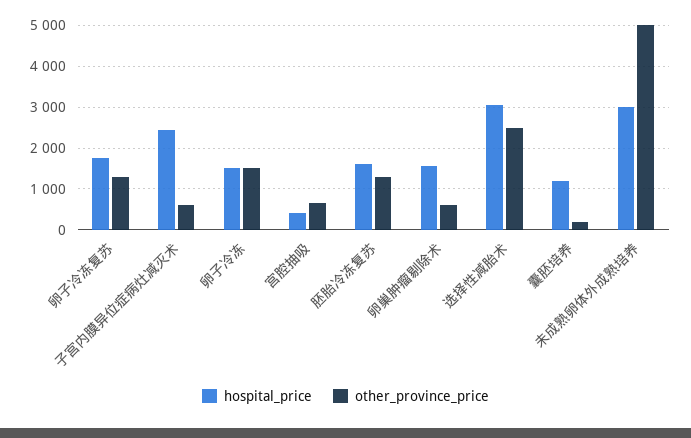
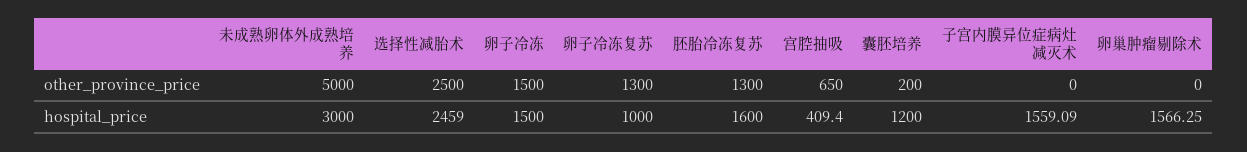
  {
    "hospital_price": {
-     "卵子冷冻复苏": 1800,
+     "卵子冷冻复苏": 1000,
-     "子宫内膜异位症病灶减灭术": 2400,
+     "子宫内膜异位症病灶减灭术": 1559.09,
      "卵子冷冻": 1500,
      "宫腔抽吸": 409.4,
      "胚胎冷冻复苏": 1600,
      "卵巢肿瘤剔除术": 1566.25,
-     "选择性减胎术": 3000,
+     "选择性减胎术": 2459,
      "囊胚培养": 1200,
      "未成熟卵体外成熟培养": 3000
    },
    "other_province_price": {
      "卵子冷冻复苏": 1300,
-     "子宫内膜异位症病灶减灭术": 600,
+     "子宫内膜异位症病灶减灭术": 0,
      "卵子冷冻": 1500,
      "宫腔抽吸": 650,
      "胚胎冷冻复苏": 1300,
-     "卵巢肿瘤剔除术": 600,
+     "卵巢肿瘤剔除术": 0,
      "选择性减胎术": 2500,
      "囊胚培养": 200,
      "未成熟卵体外成熟培养": 5000
    }
  }

